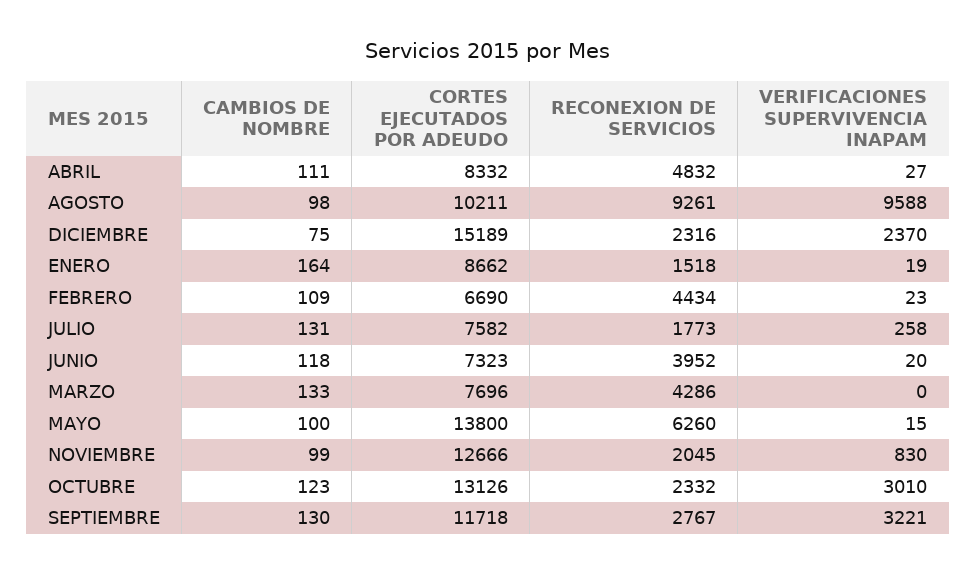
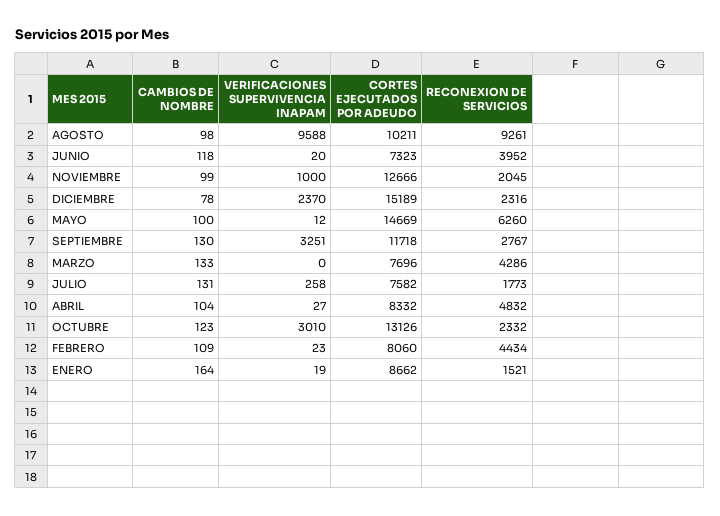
  {
    "CAMBIOS DE NOMBRE": {
-     "ABRIL": 111,
+     "ABRIL": 104,
      "AGOSTO": 98,
-     "DICIEMBRE": 75,
+     "DICIEMBRE": 78,
      "ENERO": 164,
      "FEBRERO": 109,
      "JULIO": 131,
      "JUNIO": 118,
      "MARZO": 133,
      "MAYO": 100,
      "NOVIEMBRE": 99,
      "OCTUBRE": 123,
      "SEPTIEMBRE": 130
    },
    "CORTES EJECUTADOS POR ADEUDO": {
      "ABRIL": 8332,
      "AGOSTO": 10211,
      "DICIEMBRE": 15189,
      "ENERO": 8662,
-     "FEBRERO": 6690,
+     "FEBRERO": 8060,
      "JULIO": 7582,
      "JUNIO": 7323,
      "MARZO": 7696,
-     "MAYO": 13800,
+     "MAYO": 14669,
      "NOVIEMBRE": 12666,
      "OCTUBRE": 13126,
      "SEPTIEMBRE": 11718
    },
    "RECONEXION DE SERVICIOS": {
      "ABRIL": 4832,
      "AGOSTO": 9261,
      "DICIEMBRE": 2316,
-     "ENERO": 1518,
+     "ENERO": 1521,
      "FEBRERO": 4434,
      "JULIO": 1773,
      "JUNIO": 3952,
      "MARZO": 4286,
      "MAYO": 6260,
      "NOVIEMBRE": 2045,
      "OCTUBRE": 2332,
      "SEPTIEMBRE": 2767
    },
    "VERIFICACIONES SUPERVIVENCIA INAPAM": {
      "ABRIL": 27,
      "AGOSTO": 9588,
      "DICIEMBRE": 2370,
      "ENERO": 19,
      "FEBRERO": 23,
      "JULIO": 258,
      "JUNIO": 20,
      "MARZO": 0,
-     "MAYO": 15,
+     "MAYO": 12,
-     "NOVIEMBRE": 830,
+     "NOVIEMBRE": 1000,
      "OCTUBRE": 3010,
-     "SEPTIEMBRE": 3221
+     "SEPTIEMBRE": 3251
    }
  }

